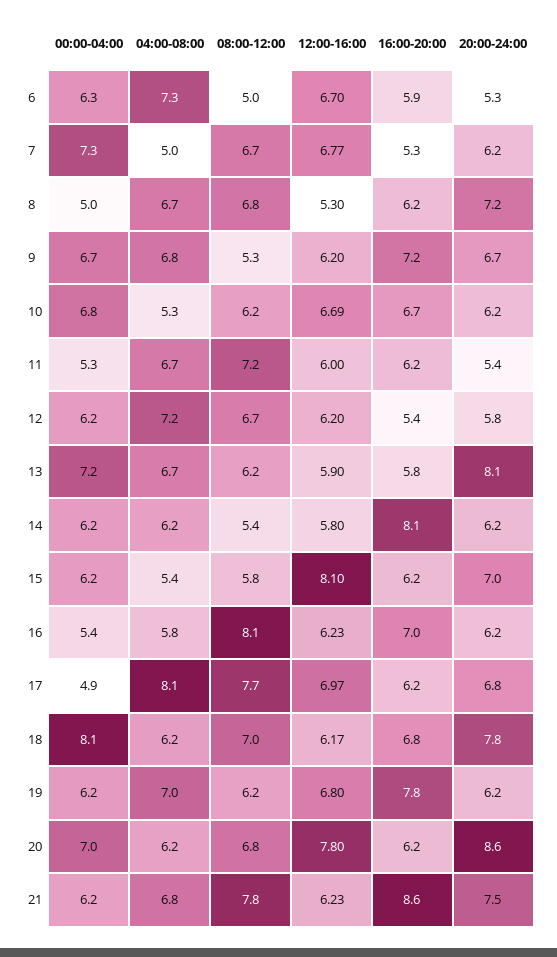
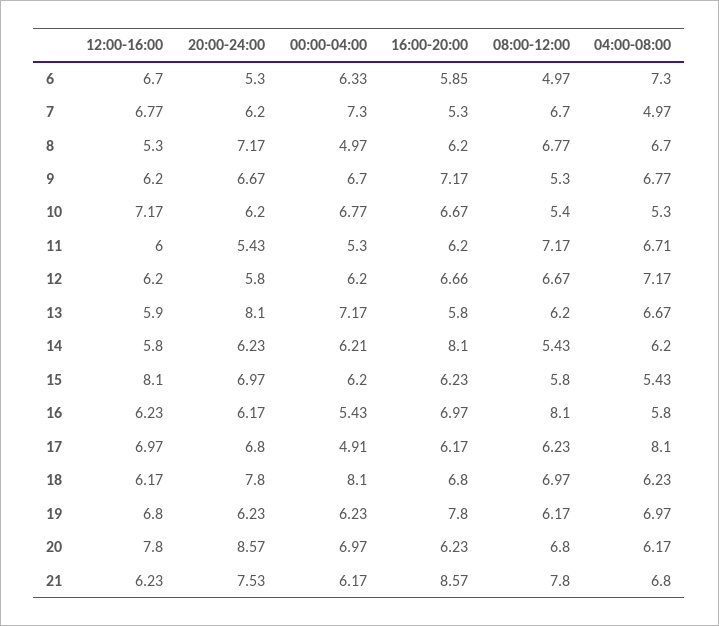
  {
    "00:00-04:00": {
      "6": 6.33,
      "7": 7.3,
      "8": 4.97,
      "9": 6.7,
      "10": 6.77,
      "11": 5.3,
      "12": 6.2,
      "13": 7.17,
      "14": 6.21,
      "15": 6.2,
      "16": 5.43,
      "17": 4.91,
      "18": 8.1,
      "19": 6.23,
      "20": 6.97,
      "21": 6.17
    },
    "04:00-08:00": {
      "6": 7.3,
      "7": 4.97,
      "8": 6.7,
      "9": 6.77,
      "10": 5.3,
      "11": 6.71,
      "12": 7.17,
      "13": 6.67,
      "14": 6.2,
      "15": 5.43,
      "16": 5.8,
      "17": 8.1,
      "18": 6.23,
      "19": 6.97,
      "20": 6.17,
      "21": 6.8
    },
    "08:00-12:00": {
      "6": 4.97,
      "7": 6.7,
      "8": 6.77,
      "9": 5.3,
-     "10": 6.2,
+     "10": 5.4,
      "11": 7.17,
      "12": 6.67,
      "13": 6.2,
      "14": 5.43,
      "15": 5.8,
      "16": 8.1,
-     "17": 7.7,
+     "17": 6.23,
      "18": 6.97,
      "19": 6.17,
      "20": 6.8,
      "21": 7.8
    },
    "12:00-16:00": {
      "6": 6.7,
      "7": 6.77,
      "8": 5.3,
      "9": 6.2,
-     "10": 6.69,
+     "10": 7.17,
      "11": 6,
      "12": 6.2,
      "13": 5.9,
      "14": 5.8,
      "15": 8.1,
      "16": 6.23,
      "17": 6.97,
      "18": 6.17,
      "19": 6.8,
      "20": 7.8,
      "21": 6.23
    },
    "16:00-20:00": {
      "6": 5.85,
      "7": 5.3,
      "8": 6.2,
      "9": 7.17,
      "10": 6.67,
      "11": 6.2,
-     "12": 5.4,
+     "12": 6.66,
      "13": 5.8,
      "14": 8.1,
      "15": 6.23,
      "16": 6.97,
      "17": 6.17,
      "18": 6.8,
      "19": 7.8,
      "20": 6.23,
      "21": 8.57
    },
    "20:00-24:00": {
      "6": 5.3,
      "7": 6.2,
      "8": 7.17,
      "9": 6.67,
      "10": 6.2,
      "11": 5.43,
      "12": 5.8,
      "13": 8.1,
      "14": 6.23,
      "15": 6.97,
      "16": 6.17,
      "17": 6.8,
      "18": 7.8,
      "19": 6.23,
      "20": 8.57,
      "21": 7.53
    }
  }

